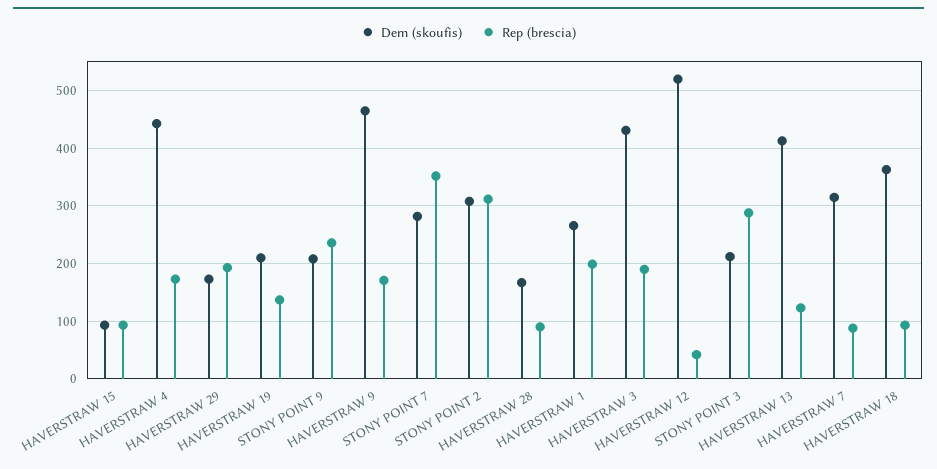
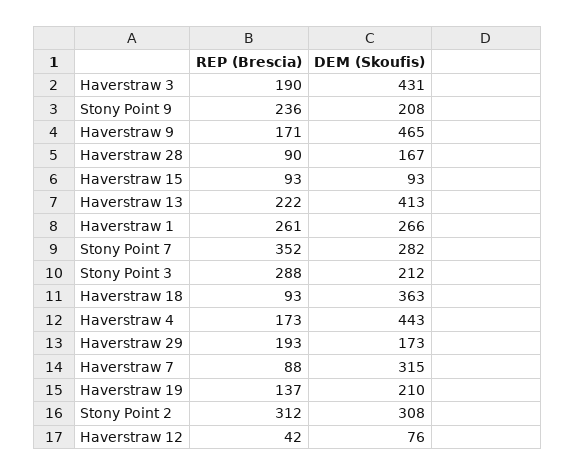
  {
    "Dem (skoufis)": {
      "HAVERSTRAW 15": 93,
      "HAVERSTRAW 4": 443,
      "HAVERSTRAW 29": 173,
      "HAVERSTRAW 19": 210,
      "STONY POINT 9": 208,
      "HAVERSTRAW 9": 465,
      "STONY POINT 7": 282,
      "STONY POINT 2": 308,
      "HAVERSTRAW 28": 167,
      "HAVERSTRAW 1": 266,
      "HAVERSTRAW 3": 431,
-     "HAVERSTRAW 12": 520,
+     "HAVERSTRAW 12": 76,
      "STONY POINT 3": 212,
      "HAVERSTRAW 13": 413,
      "HAVERSTRAW 7": 315,
      "HAVERSTRAW 18": 363
    },
    "Rep (brescia)": {
      "HAVERSTRAW 15": 93,
      "HAVERSTRAW 4": 173,
      "HAVERSTRAW 29": 193,
      "HAVERSTRAW 19": 137,
      "STONY POINT 9": 236,
      "HAVERSTRAW 9": 171,
      "STONY POINT 7": 352,
      "STONY POINT 2": 312,
      "HAVERSTRAW 28": 90,
-     "HAVERSTRAW 1": 200,
+     "HAVERSTRAW 1": 261,
      "HAVERSTRAW 3": 190,
      "HAVERSTRAW 12": 42,
      "STONY POINT 3": 288,
-     "HAVERSTRAW 13": 120,
+     "HAVERSTRAW 13": 222,
      "HAVERSTRAW 7": 88,
      "HAVERSTRAW 18": 93
    }
  }

